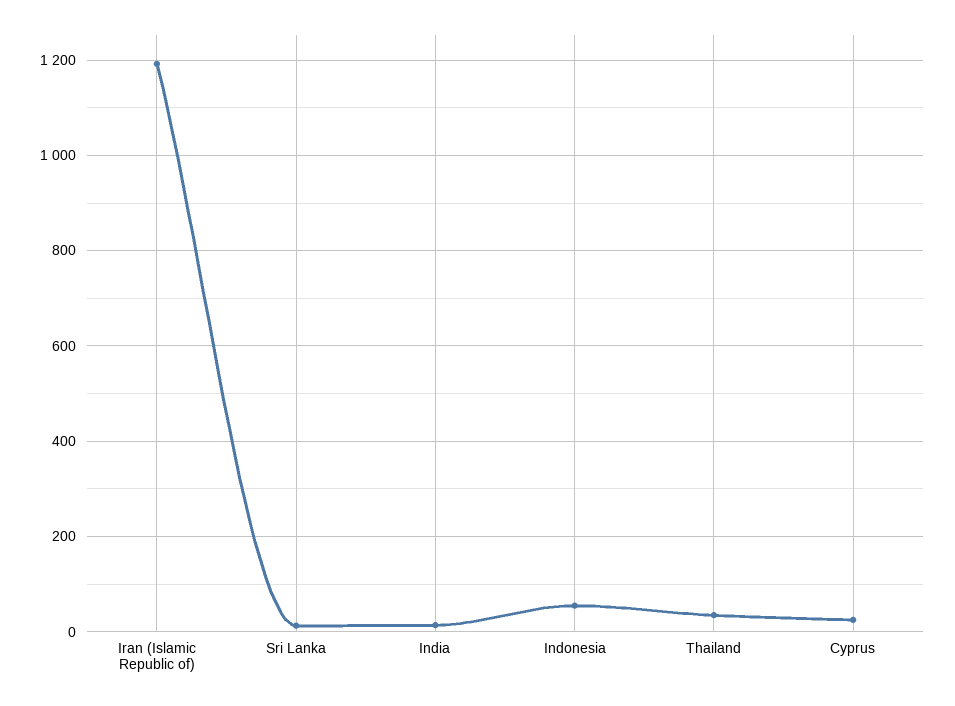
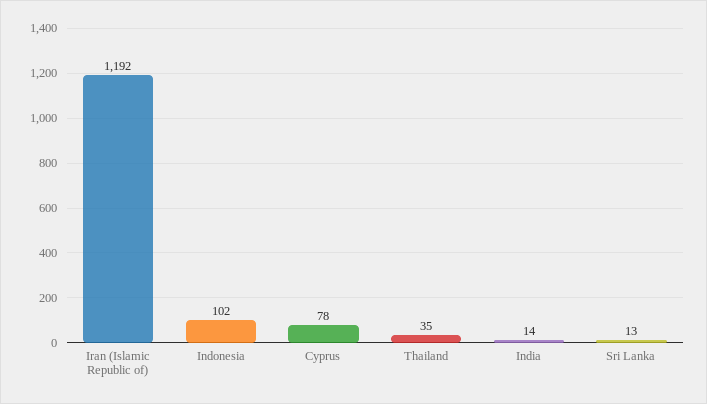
  {
    "Iran (Islamic Republic of)": 1192,
    "Sri Lanka": 13,
    "India": 14,
-   "Indonesia": 60,
+   "Indonesia": 102,
    "Thailand": 35,
-   "Cyprus": 20
+   "Cyprus": 78
  }

